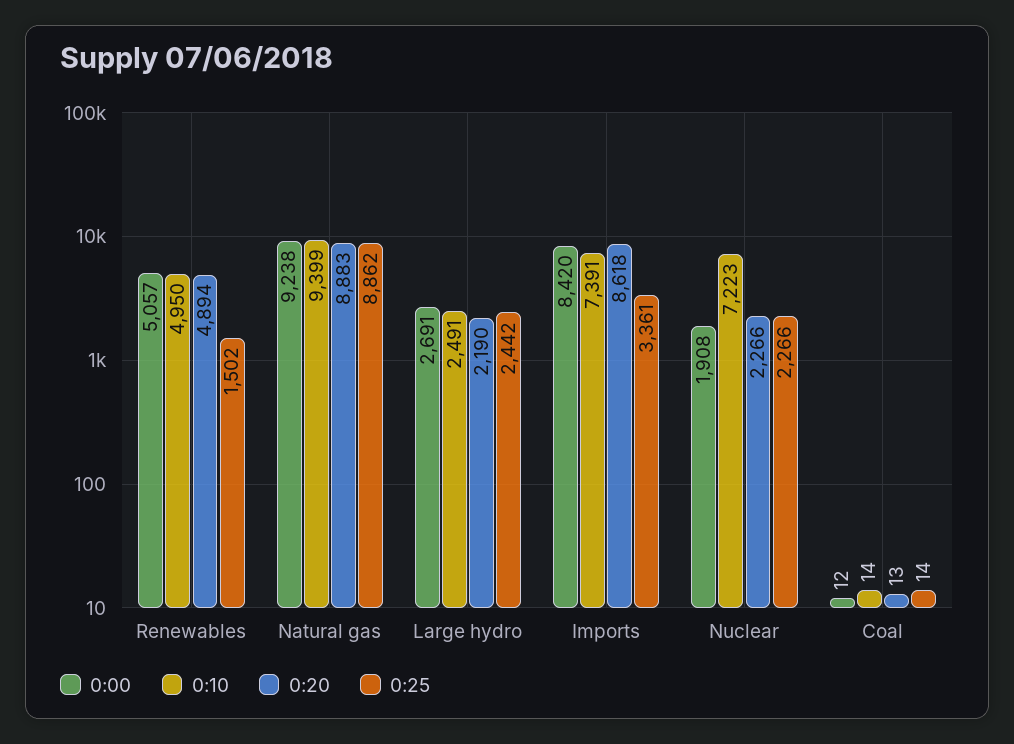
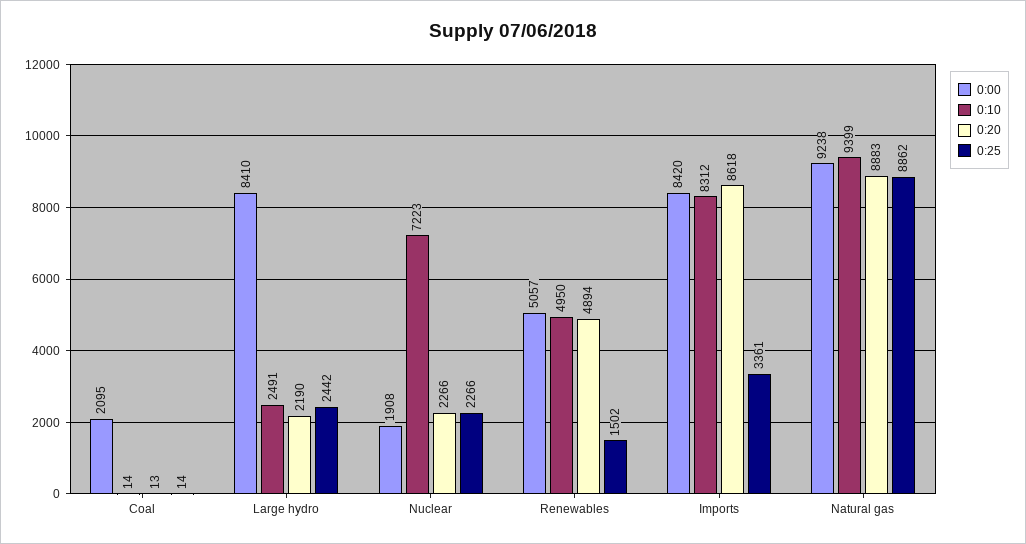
  {
    "0:00": {
      "Renewables": 5057,
      "Natural gas": 9238,
-     "Large hydro": 2691,
+     "Large hydro": 8410,
      "Imports": 8420,
      "Nuclear": 1908,
-     "Coal": 12
+     "Coal": 2095
    },
    "0:10": {
      "Renewables": 4950,
      "Natural gas": 9399,
      "Large hydro": 2491,
-     "Imports": 7391,
+     "Imports": 8312,
      "Nuclear": 7223,
      "Coal": 14
    },
    "0:20": {
      "Renewables": 4894,
      "Natural gas": 8883,
      "Large hydro": 2190,
      "Imports": 8618,
      "Nuclear": 2266,
      "Coal": 13
    },
    "0:25": {
      "Renewables": 1502,
      "Natural gas": 8862,
      "Large hydro": 2442,
      "Imports": 3361,
      "Nuclear": 2266,
      "Coal": 14
    }
  }

